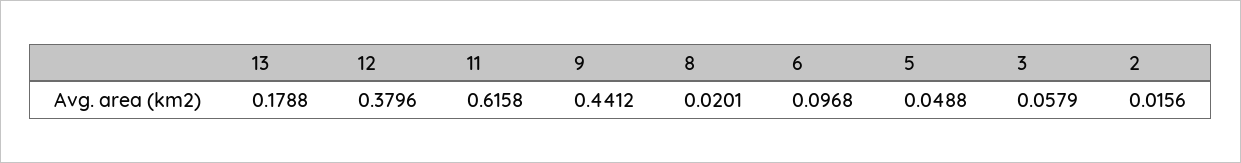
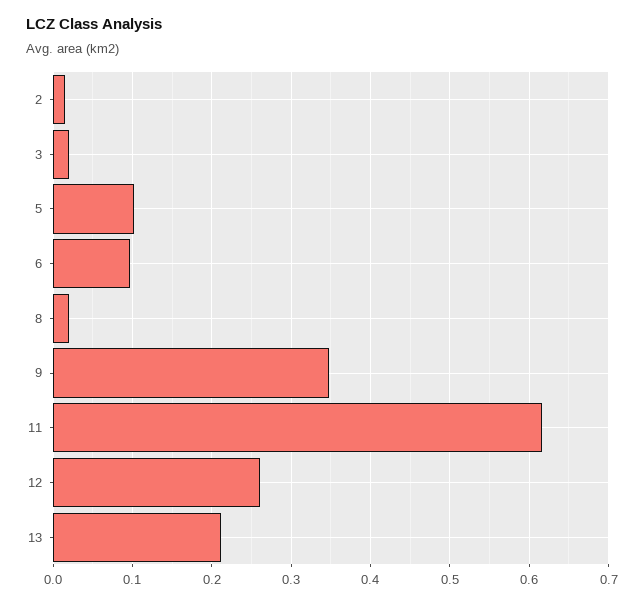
  {
-   "13": 0.1788,
+   "13": 0.21,
-   "12": 0.3796,
+   "12": 0.26,
    "11": 0.6158,
-   "9": 0.4412,
+   "9": 0.35,
    "8": 0.0201,
    "6": 0.0968,
-   "5": 0.0488,
+   "5": 0.1,
-   "3": 0.0579,
+   "3": 0.02,
    "2": 0.0156
  }

